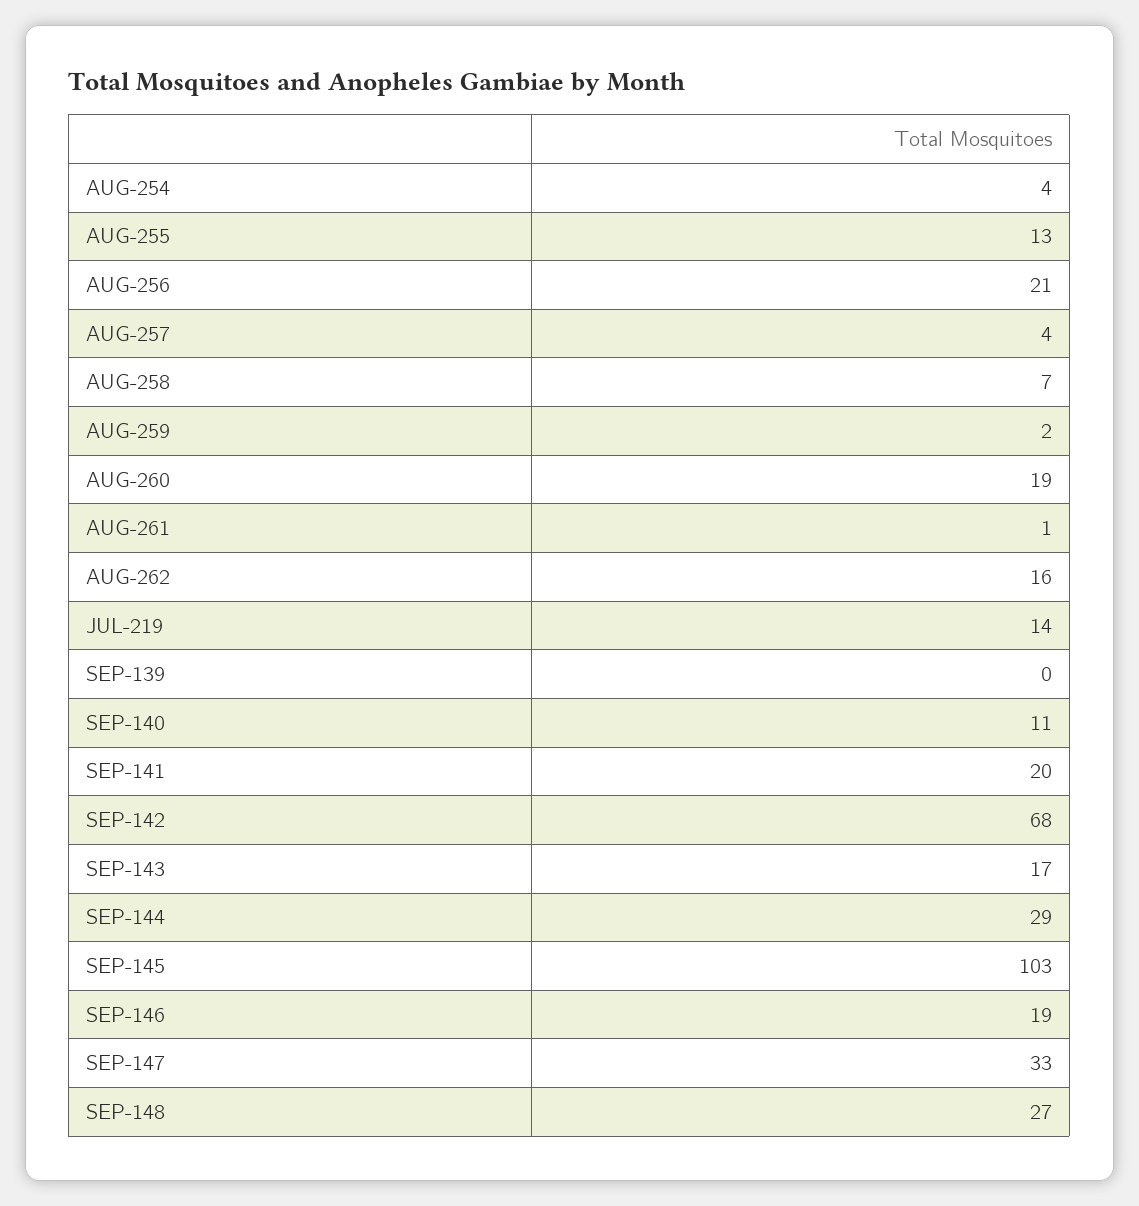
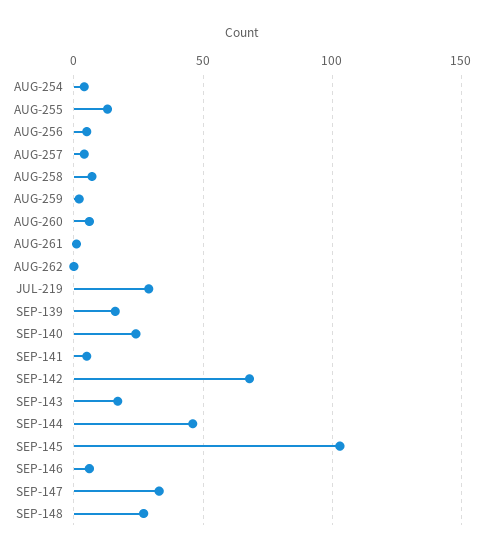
  {
    "AUG-254": 4,
    "AUG-255": 13,
-   "AUG-256": 21,
+   "AUG-256": 5,
    "AUG-257": 4,
    "AUG-258": 7,
    "AUG-259": 2,
-   "AUG-260": 19,
+   "AUG-260": 5,
    "AUG-261": 1,
-   "AUG-262": 16,
+   "AUG-262": 0,
-   "JUL-219": 14,
+   "JUL-219": 30,
-   "SEP-139": 0,
+   "SEP-139": 15,
-   "SEP-140": 11,
+   "SEP-140": 25,
-   "SEP-141": 20,
+   "SEP-141": 5,
    "SEP-142": 68,
    "SEP-143": 17,
-   "SEP-144": 29,
+   "SEP-144": 45,
    "SEP-145": 103,
-   "SEP-146": 19,
+   "SEP-146": 5,
    "SEP-147": 33,
    "SEP-148": 27
  }

